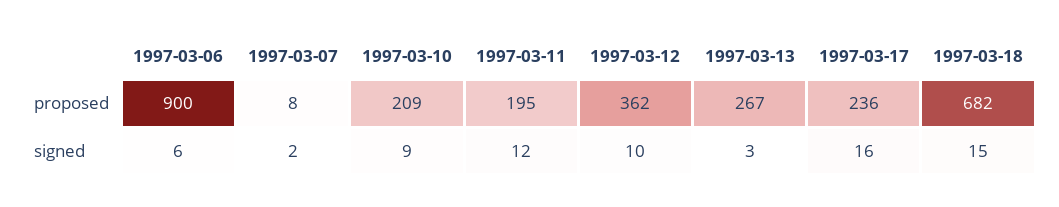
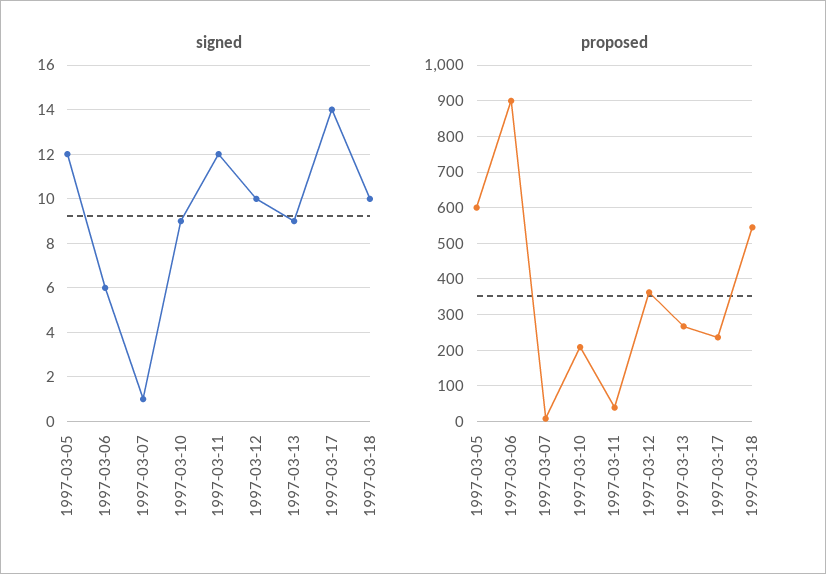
  {
    "proposed": {
      "1997-03-06": 900,
      "1997-03-07": 8,
      "1997-03-10": 209,
-     "1997-03-11": 195,
+     "1997-03-11": 40,
      "1997-03-12": 362,
      "1997-03-13": 267,
      "1997-03-17": 236,
-     "1997-03-18": 682
+     "1997-03-18": 540,
+     "1997-03-05": 600
    },
    "signed": {
      "1997-03-06": 6,
-     "1997-03-07": 2,
+     "1997-03-07": 1,
      "1997-03-10": 9,
      "1997-03-11": 12,
      "1997-03-12": 10,
-     "1997-03-13": 3,
+     "1997-03-13": 9,
-     "1997-03-17": 16,
+     "1997-03-17": 14,
-     "1997-03-18": 15
+     "1997-03-18": 10,
+     "1997-03-05": 12
    }
  }

